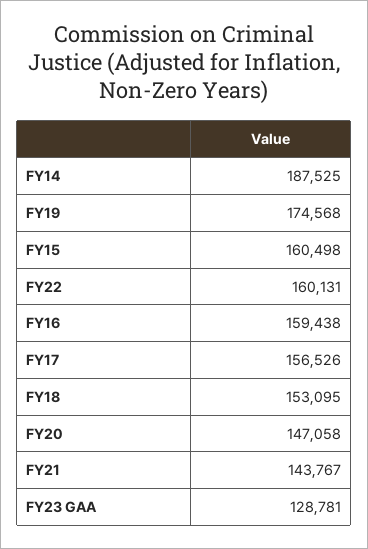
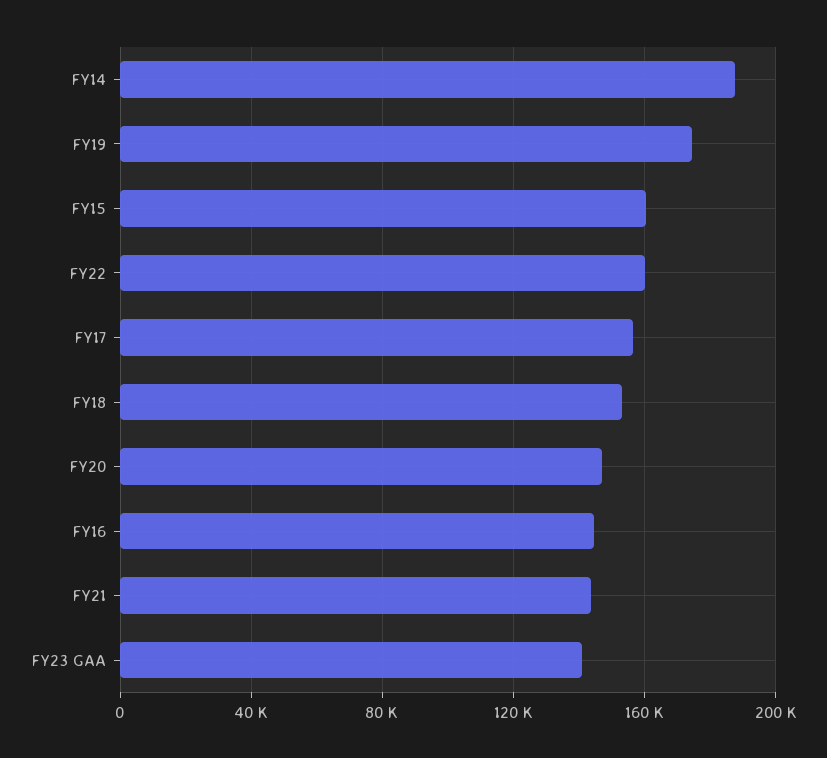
  {
    "FY14": 187525,
    "FY19": 174568,
    "FY15": 160498,
    "FY22": 160131,
-   "FY16": 159438,
+   "FY16": 145000,
    "FY17": 156526,
    "FY18": 153095,
    "FY20": 147058,
    "FY21": 143767,
-   "FY23 GAA": 128781
+   "FY23 GAA": 140000
  }

